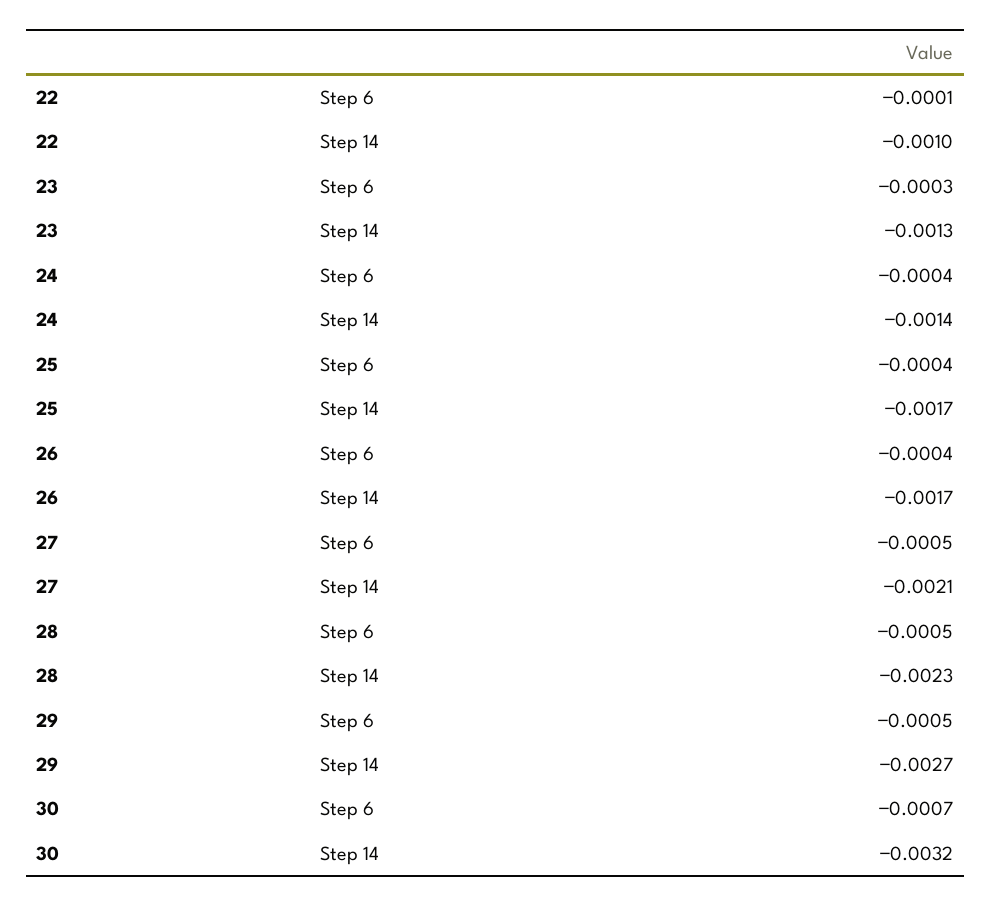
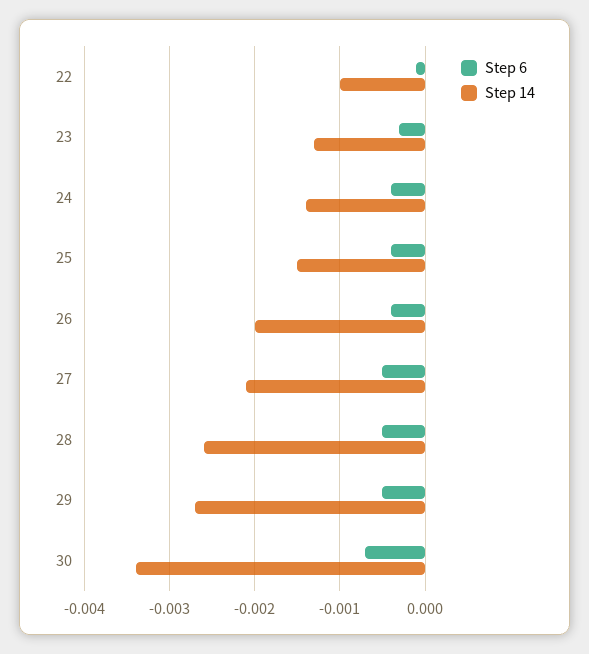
  {
    "Step 6": {
      "22": -0.0001,
      "23": -0.0003,
      "24": -0.0004,
      "25": -0.0004,
      "26": -0.0004,
      "27": -0.0005,
      "28": -0.0005,
      "29": -0.0005,
      "30": -0.0007
    },
    "Step 14": {
      "22": -0.001,
      "23": -0.0013,
      "24": -0.0014,
-     "25": -0.0017,
+     "25": -0.0015,
-     "26": -0.0017,
+     "26": -0.002,
      "27": -0.0021,
-     "28": -0.0023,
+     "28": -0.0026,
      "29": -0.0027,
-     "30": -0.0032
+     "30": -0.0034
    }
  }

